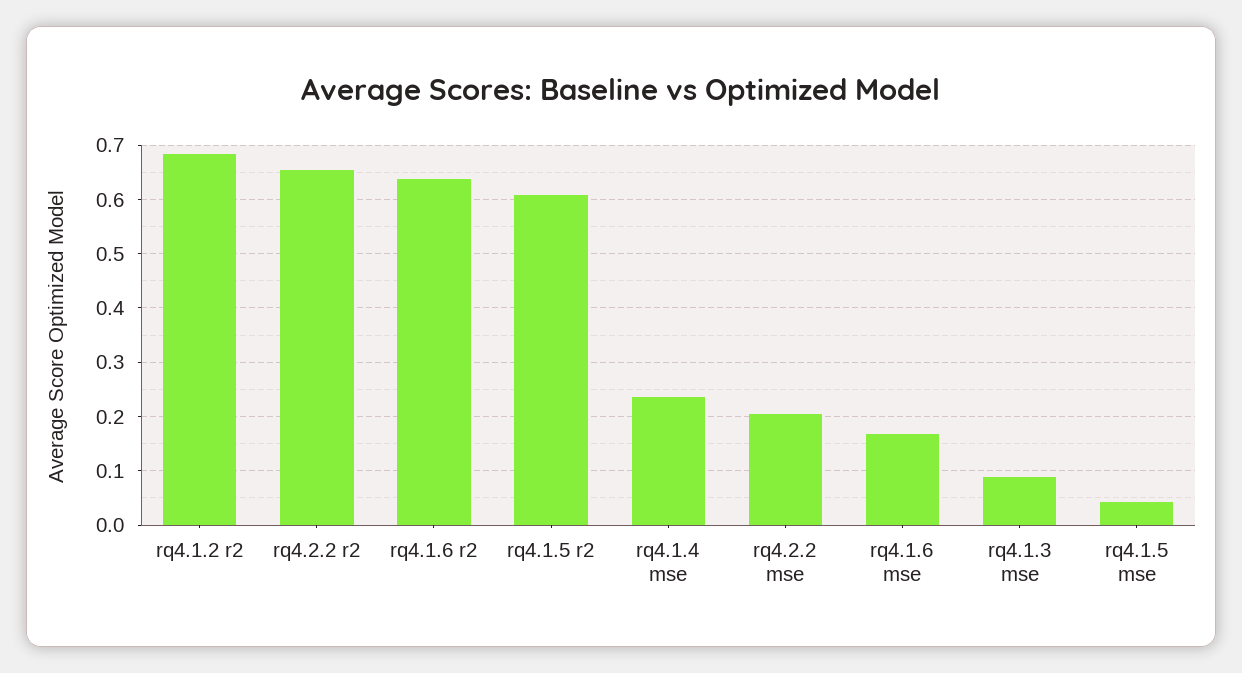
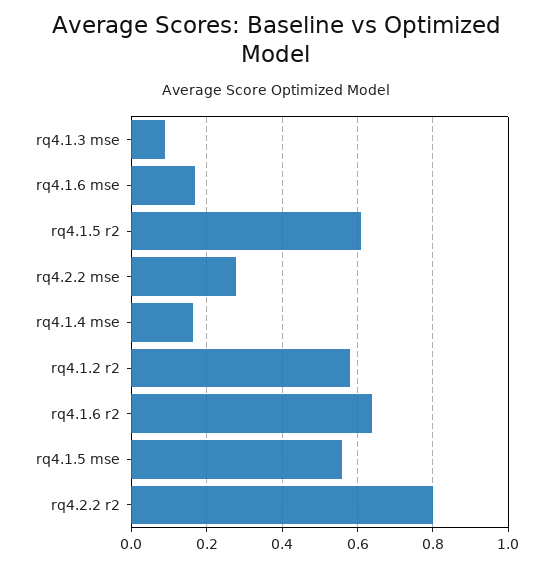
  {
-   "rq4.1.2 r2": 0.68,
+   "rq4.1.2 r2": 0.58,
-   "rq4.2.2 r2": 0.66,
+   "rq4.2.2 r2": 0.8,
    "rq4.1.6 r2": 0.64,
    "rq4.1.5 r2": 0.6,
-   "rq4.1.4 mse": 0.24,
+   "rq4.1.4 mse": 0.16,
-   "rq4.2.2 mse": 0.2,
+   "rq4.2.2 mse": 0.28,
    "rq4.1.6 mse": 0.16,
    "rq4.1.3 mse": 0.08,
-   "rq4.1.5 mse": 0.04
+   "rq4.1.5 mse": 0.56
  }

